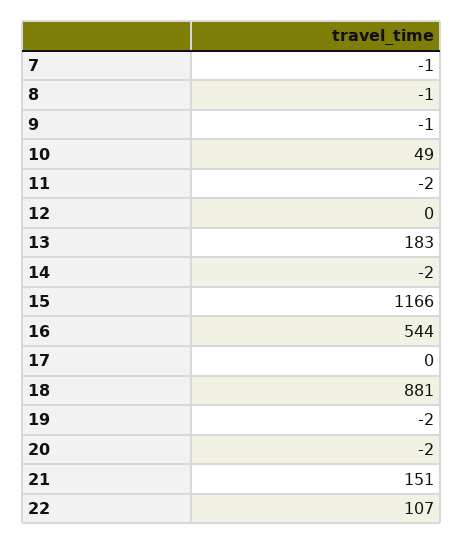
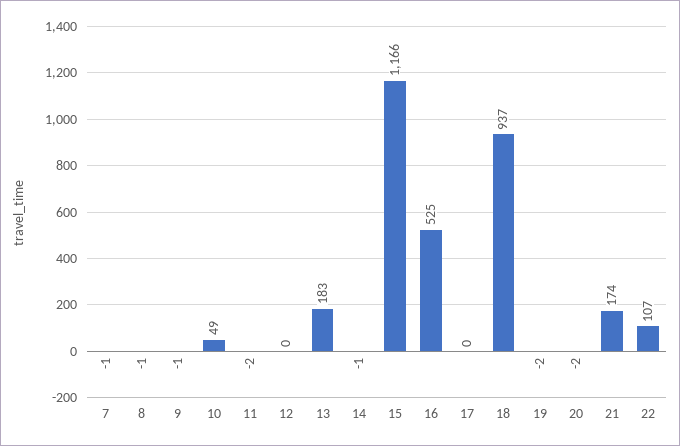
  {
    "7": -1,
    "8": -1,
    "9": -1,
    "10": 49,
    "11": -2,
    "12": 0,
    "13": 183,
-   "14": -2,
+   "14": -1,
    "15": 1166,
-   "16": 544,
+   "16": 525,
    "17": 0,
-   "18": 881,
+   "18": 937,
    "19": -2,
    "20": -2,
-   "21": 151,
+   "21": 174,
    "22": 107
  }

